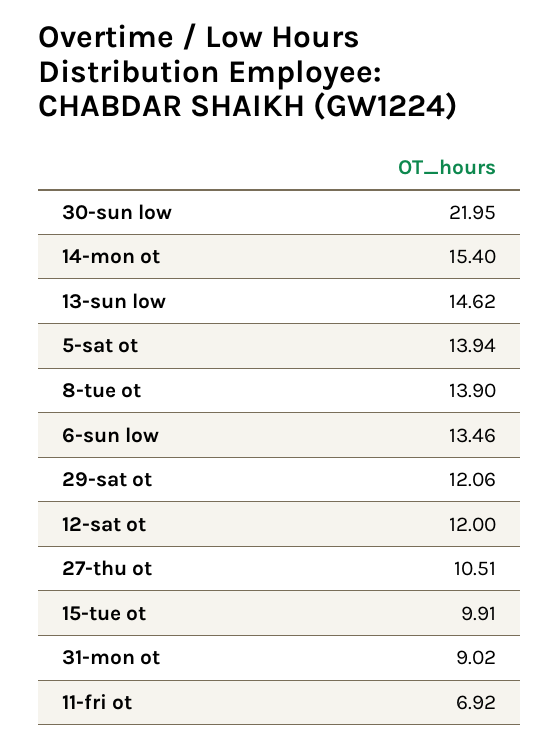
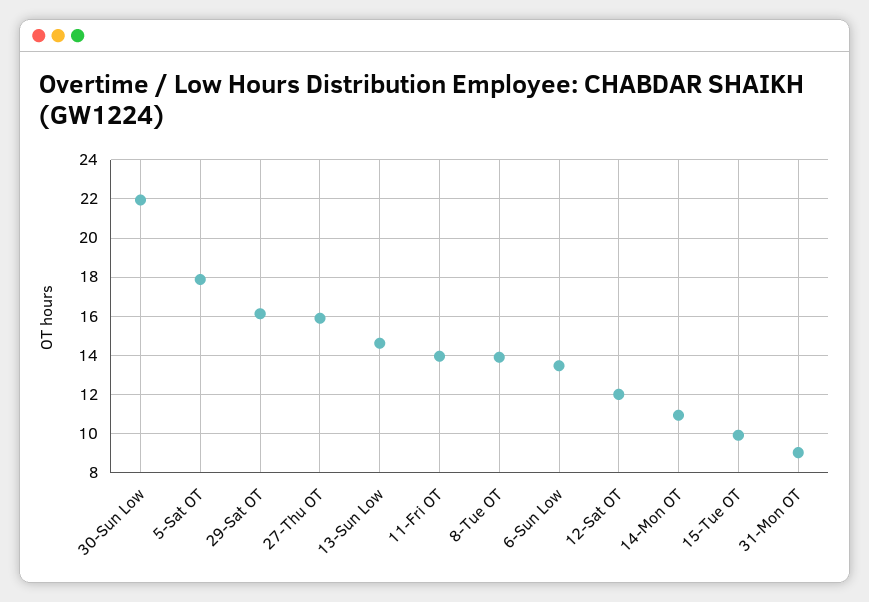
  {
    "30-sun low": 21.95,
-   "14-mon ot": 15.4,
+   "14-mon ot": 11,
    "13-sun low": 14.62,
-   "5-sat ot": 13.94,
+   "5-sat ot": 18,
    "8-tue ot": 13.9,
    "6-sun low": 13.46,
-   "29-sat ot": 12.06,
+   "29-sat ot": 16,
    "12-sat ot": 12,
-   "27-thu ot": 10.51,
+   "27-thu ot": 16,
    "15-tue ot": 9.91,
    "31-mon ot": 9.02,
-   "11-fri ot": 6.92
+   "11-fri ot": 14
  }

